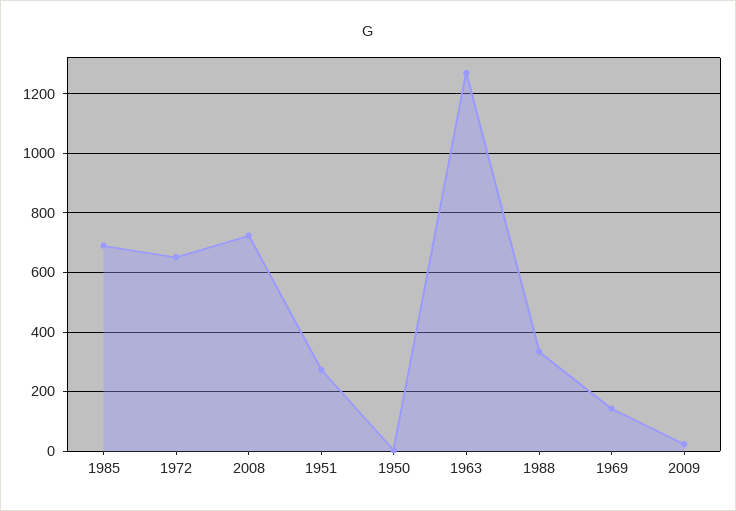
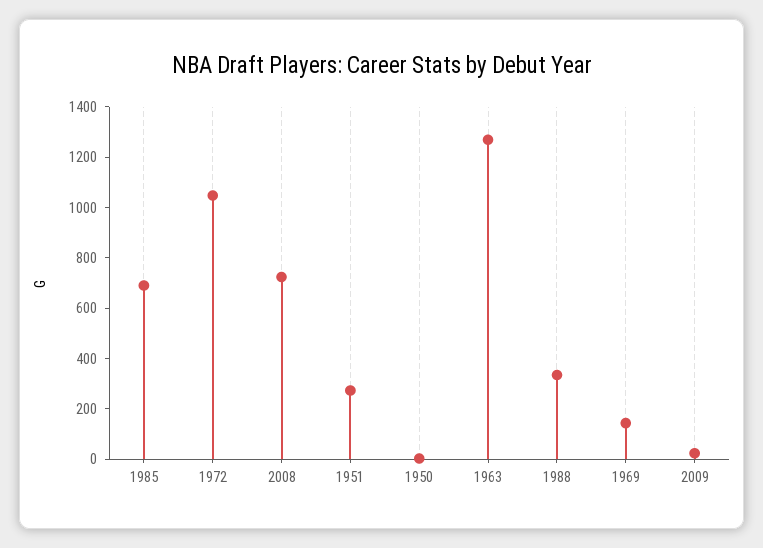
  {
    "1985": 700,
-   "1972": 650,
+   "1972": 1050,
    "2008": 725,
    "1951": 275,
    "1950": 0,
    "1963": 1275,
    "1988": 325,
    "1969": 150,
    "2009": 25
  }

